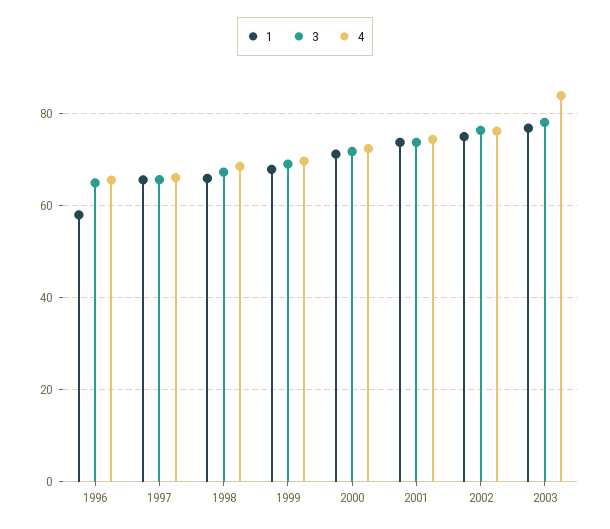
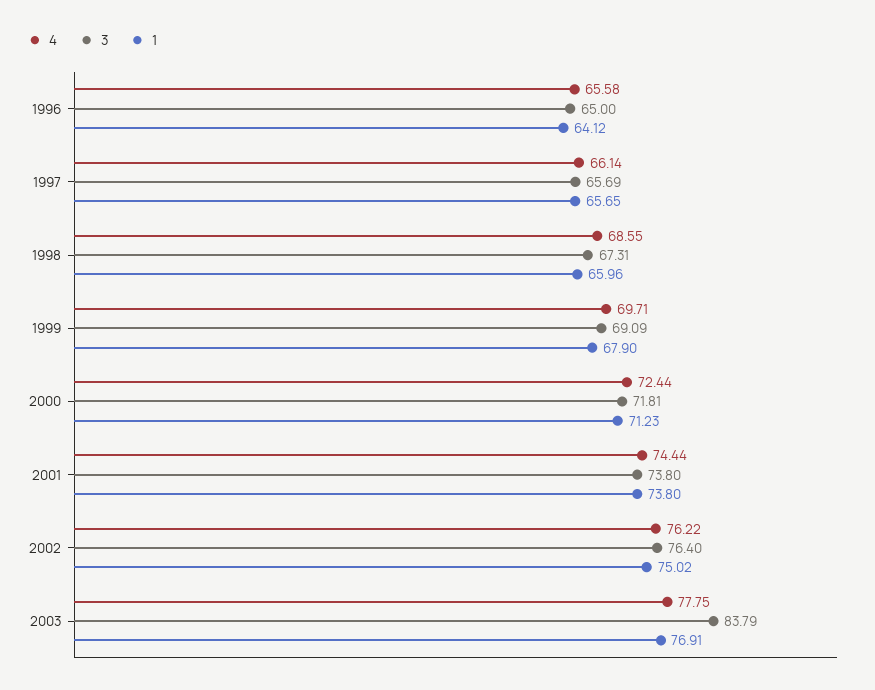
  {
    "1": {
-     "1996": 58,
+     "1996": 64.12,
      "1997": 65.65,
      "1998": 65.96,
      "1999": 67.9,
      "2000": 71.23,
      "2001": 73.8,
      "2002": 75.02,
      "2003": 76.91
    },
    "3": {
      "1996": 65,
      "1997": 65.69,
      "1998": 67.31,
      "1999": 69.09,
      "2000": 71.81,
      "2001": 73.8,
      "2002": 76.4,
-     "2003": 78
+     "2003": 83.79
    },
    "4": {
      "1996": 65.58,
      "1997": 66.14,
      "1998": 68.55,
      "1999": 69.71,
      "2000": 72.44,
      "2001": 74.44,
      "2002": 76.22,
-     "2003": 84
+     "2003": 77.75
    }
  }

